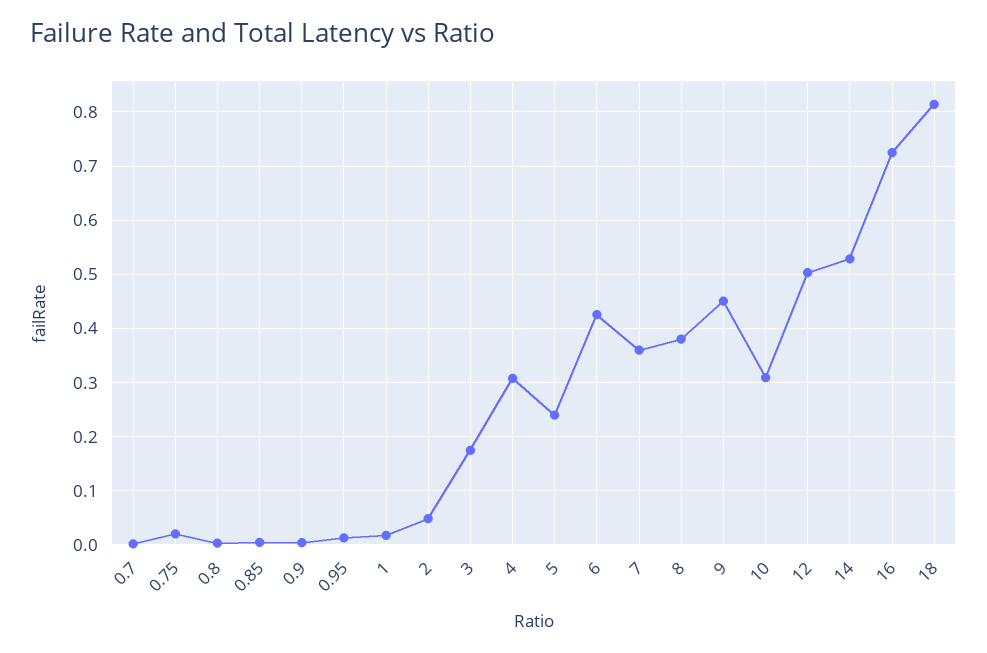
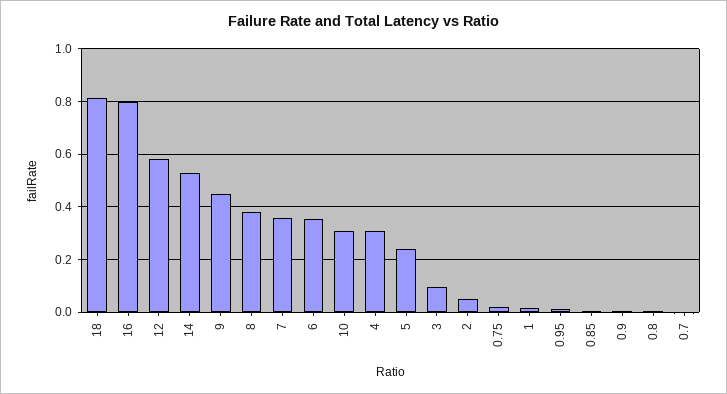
  {
    "0.7": 0,
    "0.75": 0.02,
    "0.8": 0,
    "0.85": 0,
    "0.9": 0,
    "0.95": 0.02,
    "1": 0.02,
    "2": 0.04,
-   "3": 0.18,
+   "3": 0.1,
    "4": 0.3,
    "5": 0.24,
-   "6": 0.42,
+   "6": 0.35,
    "7": 0.36,
    "8": 0.38,
    "9": 0.46,
    "10": 0.3,
-   "12": 0.5,
+   "12": 0.575,
    "14": 0.52,
-   "16": 0.72,
+   "16": 0.8,
    "18": 0.82
  }

